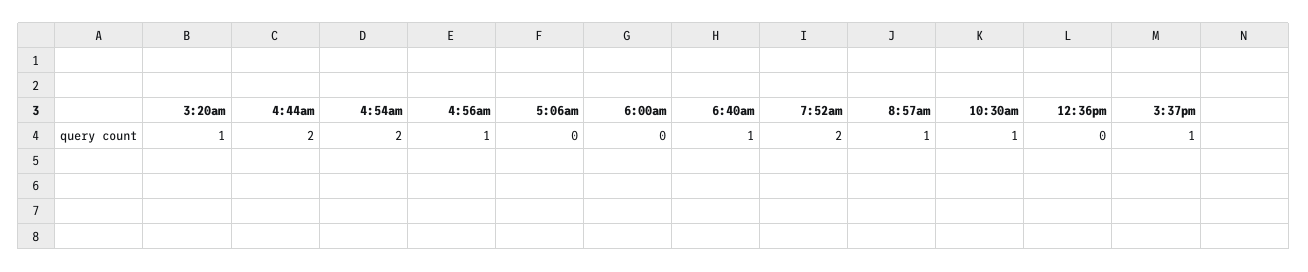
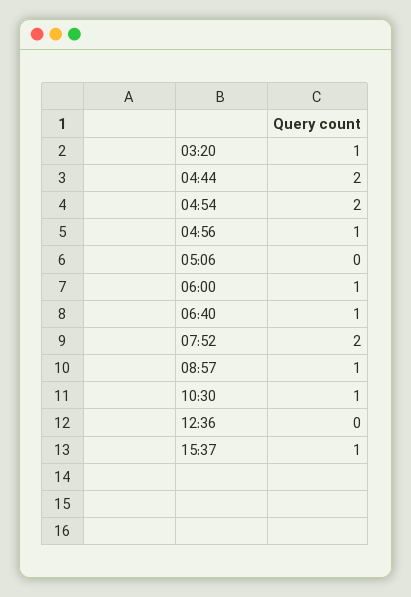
  {
    "3:20am": 1,
    "4:44am": 2,
    "4:54am": 2,
    "4:56am": 1,
    "5:06am": 0,
-   "6:00am": 0,
+   "6:00am": 1,
    "6:40am": 1,
    "7:52am": 2,
    "8:57am": 1,
    "10:30am": 1,
    "12:36pm": 0,
    "3:37pm": 1
  }

